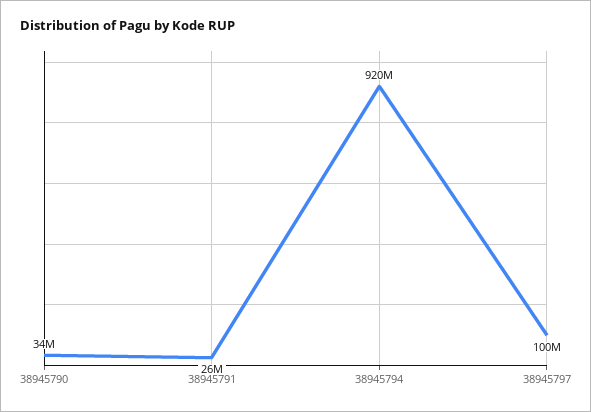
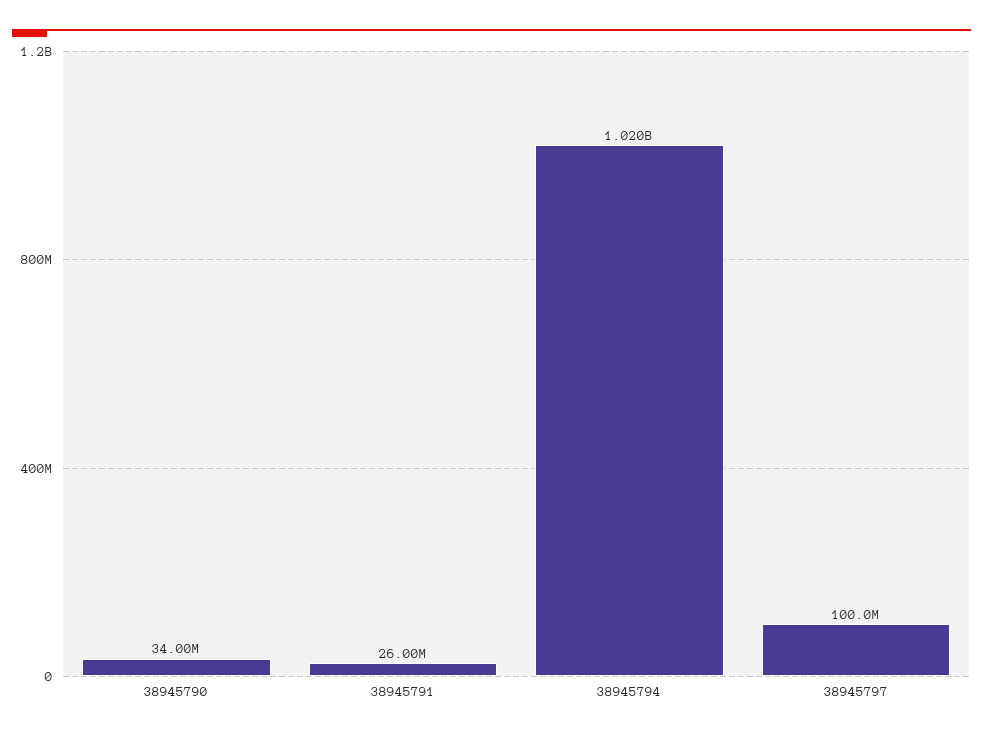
  {
    "38945790": 34000000,
    "38945791": 26000000,
-   "38945794": 920000000,
+   "38945794": 1020000000,
    "38945797": 100000000
  }

